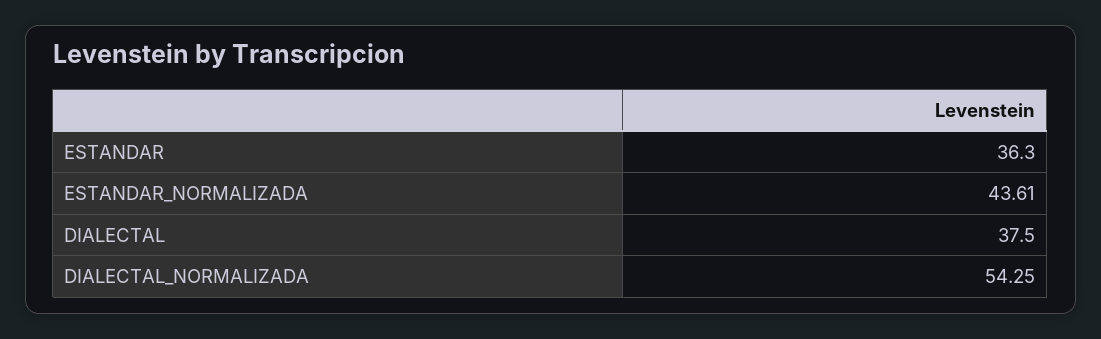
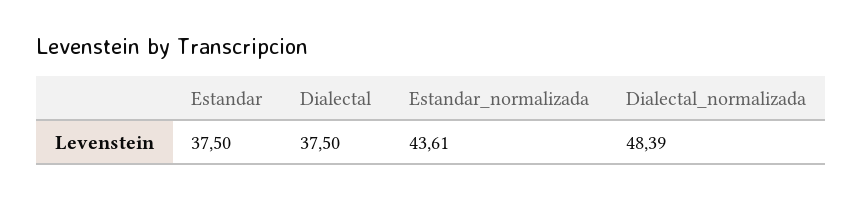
  {
-   "ESTANDAR": 36.3,
+   "ESTANDAR": 37.5,
    "ESTANDAR_NORMALIZADA": 43.61,
    "DIALECTAL": 37.5,
-   "DIALECTAL_NORMALIZADA": 54.25
+   "DIALECTAL_NORMALIZADA": 48.39
  }

